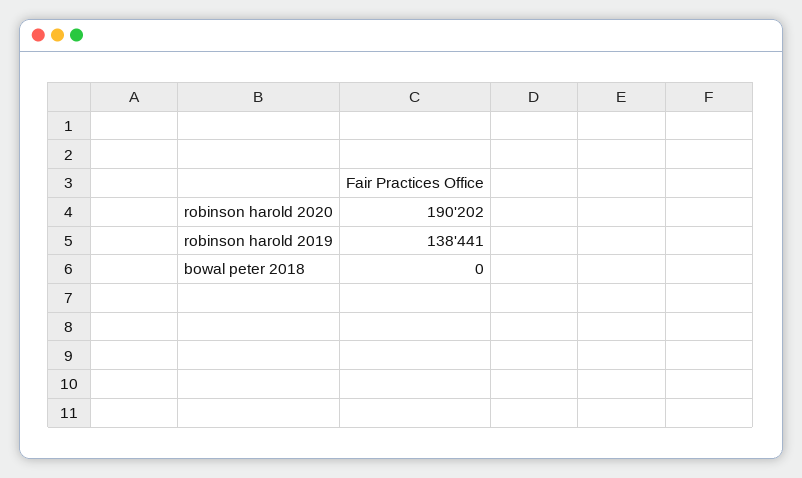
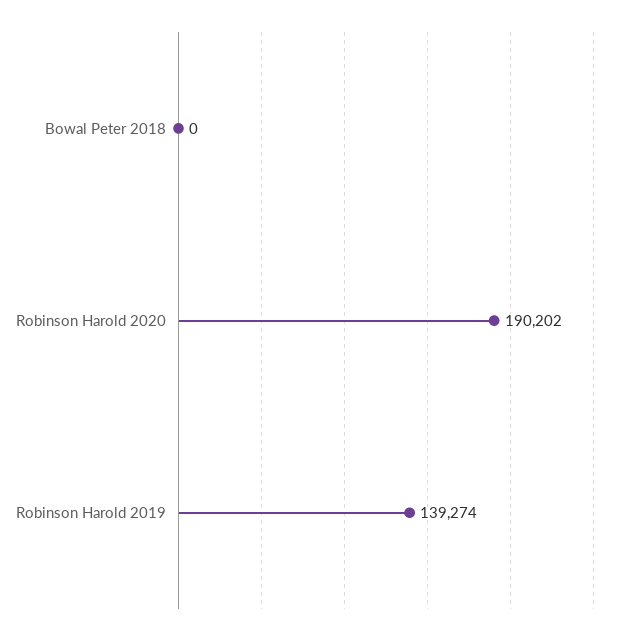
  {
    "robinson harold 2020": 190202,
-   "robinson harold 2019": 138441,
+   "robinson harold 2019": 139274,
    "bowal peter 2018": 0
  }

